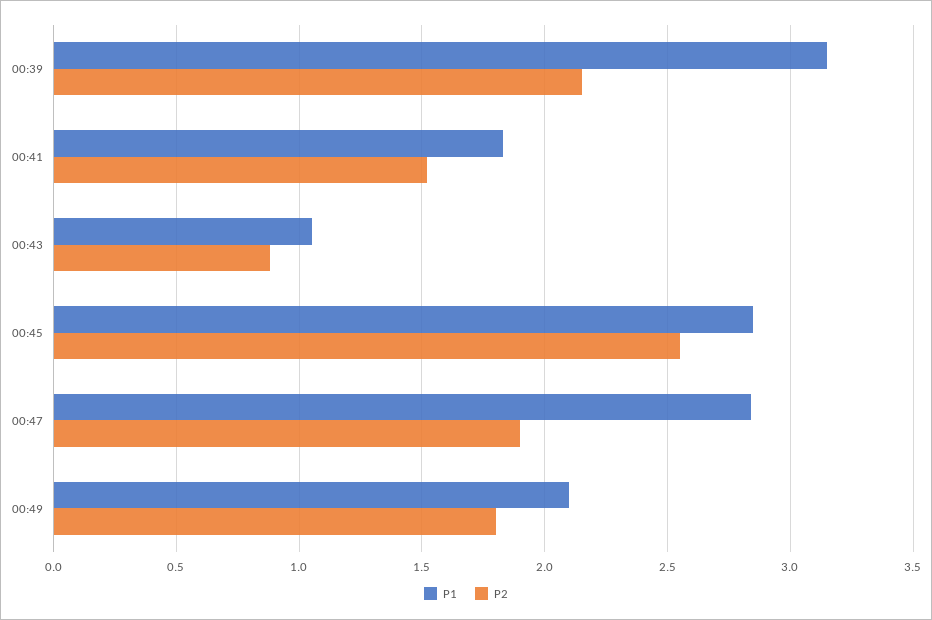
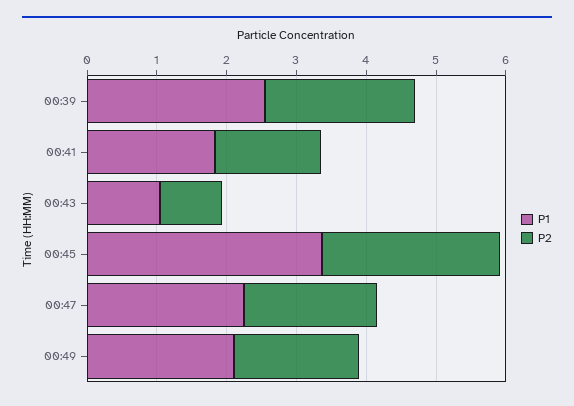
  {
    "P1": {
-     "00:39": 3.15,
+     "00:39": 2.6,
      "00:41": 1.85,
      "00:43": 1.05,
-     "00:45": 2.85,
+     "00:45": 3.4,
-     "00:47": 2.85,
+     "00:47": 2.2,
      "00:49": 2.1
    },
    "P2": {
      "00:39": 2.15,
      "00:41": 1.5,
      "00:43": 0.9,
      "00:45": 2.55,
      "00:47": 1.9,
      "00:49": 1.8
    }
  }

